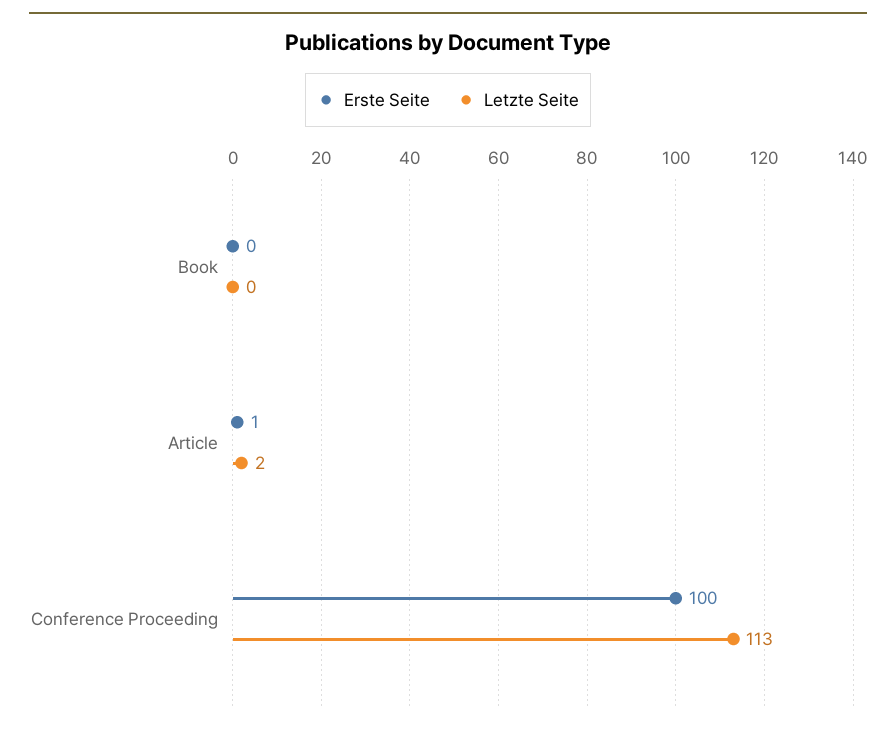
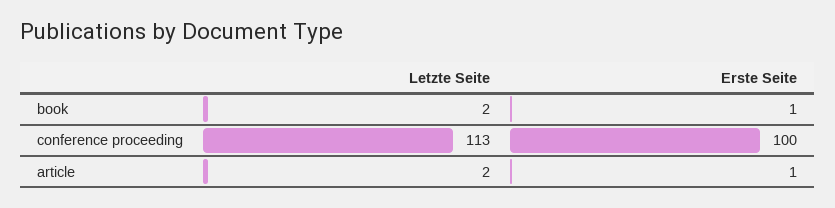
  {
    "Erste Seite": {
-     "Book": 0,
+     "Book": 1,
      "Article": 1,
      "Conference Proceeding": 100
    },
    "Letzte Seite": {
-     "Book": 0,
+     "Book": 2,
      "Article": 2,
      "Conference Proceeding": 113
    }
  }

